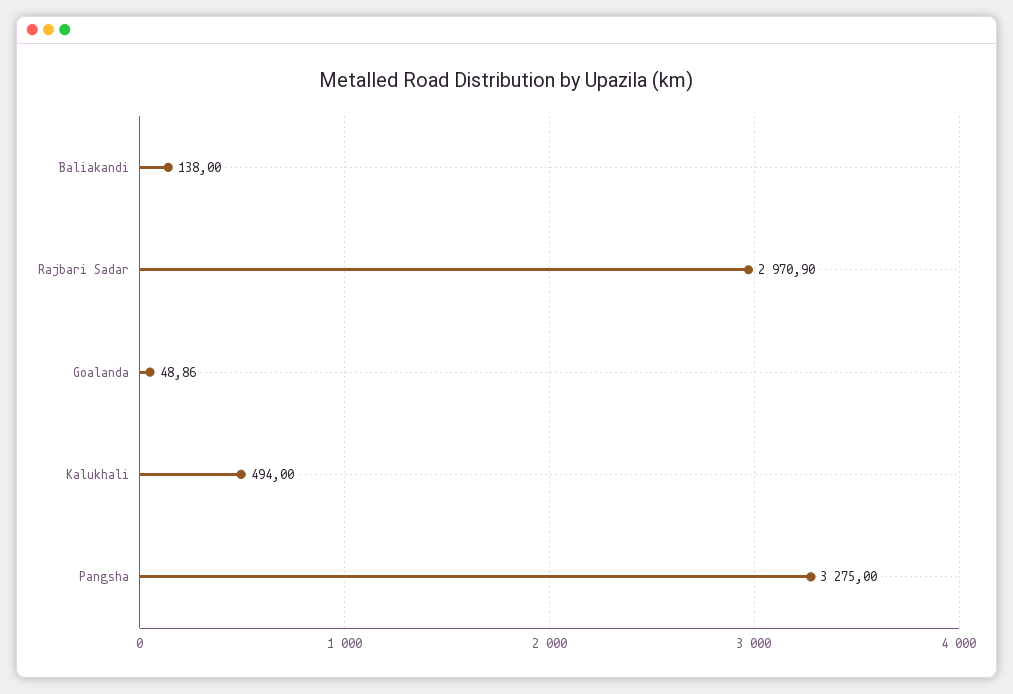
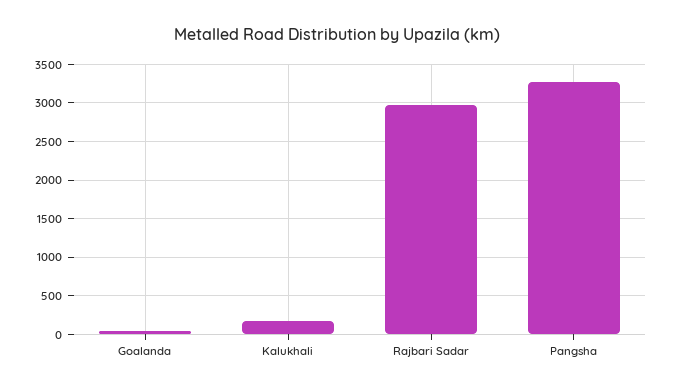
  {
-   "Baliakandi": 138,
    "Rajbari Sadar": 2970.9,
    "Goalanda": 48.86,
-   "Kalukhali": 494,
+   "Kalukhali": 200,
    "Pangsha": 3275
  }

